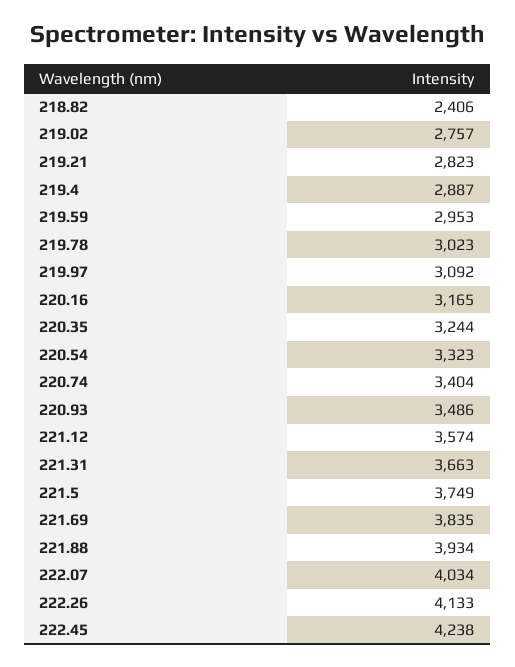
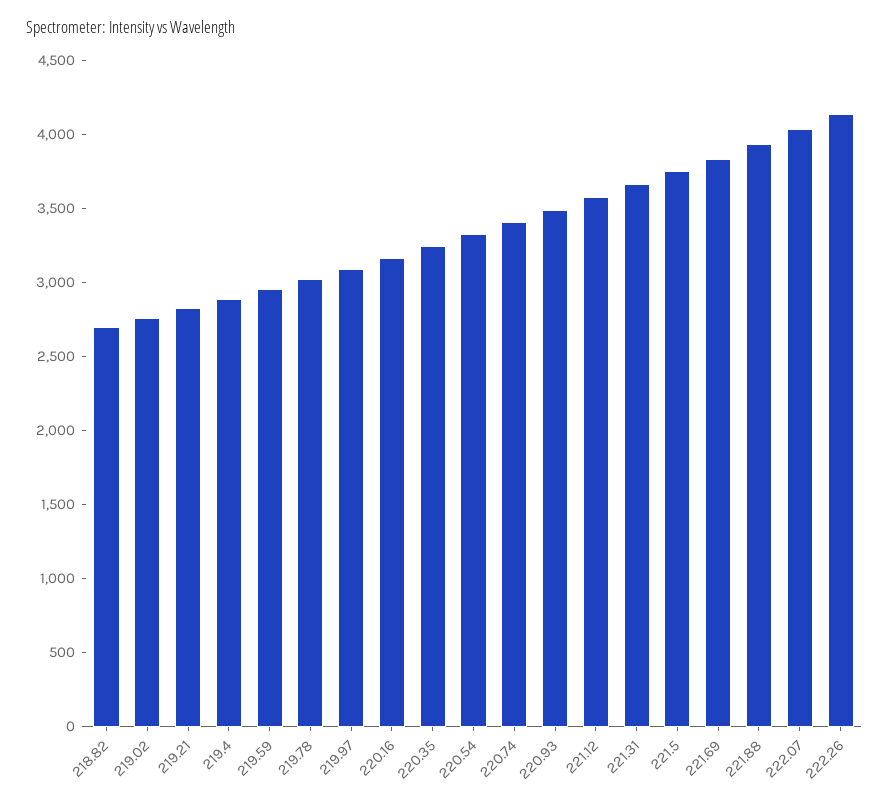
  {
-   "218.82": 2406,
+   "218.82": 2700,
    "219.02": 2757,
    "219.21": 2823,
    "219.4": 2887,
    "219.59": 2953,
    "219.78": 3023,
    "219.97": 3092,
    "220.16": 3165,
    "220.35": 3244,
    "220.54": 3323,
    "220.74": 3404,
    "220.93": 3486,
    "221.12": 3574,
    "221.31": 3663,
    "221.5": 3749,
    "221.69": 3835,
    "221.88": 3934,
    "222.07": 4034,
-   "222.26": 4133,
+   "222.26": 4133
-   "222.45": 4238
  }

